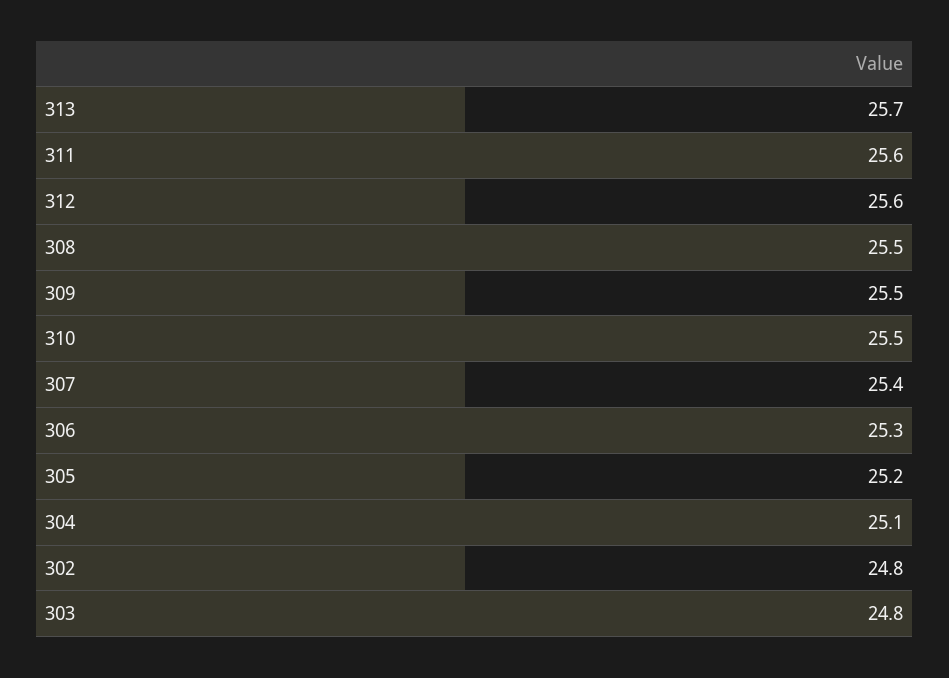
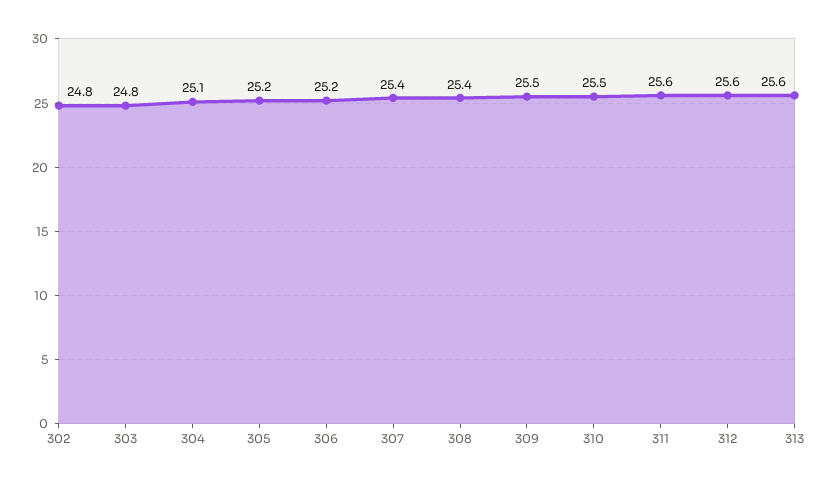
  {
-   "313": 25.7,
+   "313": 25.6,
    "311": 25.6,
    "312": 25.6,
-   "308": 25.5,
+   "308": 25.4,
    "309": 25.5,
    "310": 25.5,
    "307": 25.4,
-   "306": 25.3,
+   "306": 25.2,
    "305": 25.2,
    "304": 25.1,
    "302": 24.8,
    "303": 24.8
  }

